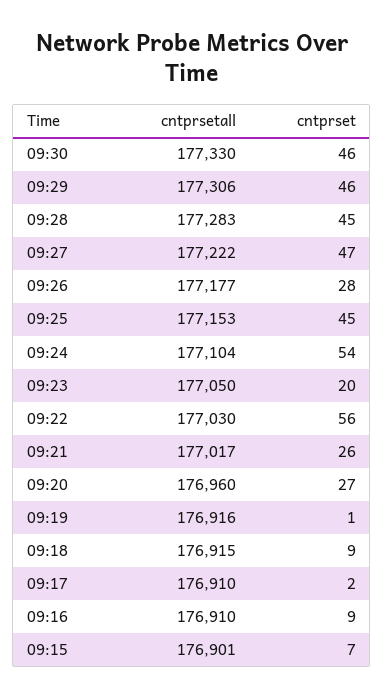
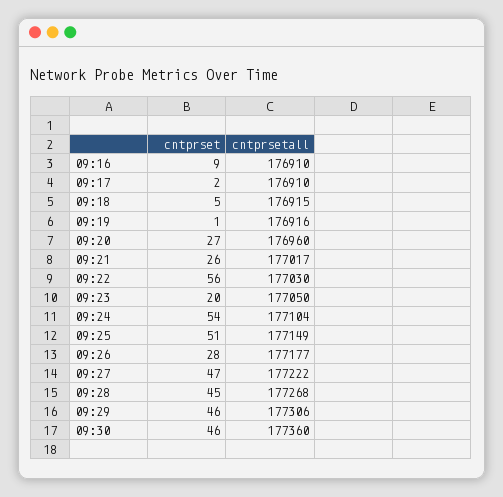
  {
    "cntprsetall": {
-     "09:30": 177330,
+     "09:30": 177360,
      "09:29": 177306,
-     "09:28": 177283,
+     "09:28": 177268,
      "09:27": 177222,
      "09:26": 177177,
-     "09:25": 177153,
+     "09:25": 177149,
      "09:24": 177104,
      "09:23": 177050,
      "09:22": 177030,
      "09:21": 177017,
      "09:20": 176960,
      "09:19": 176916,
      "09:18": 176915,
      "09:17": 176910,
-     "09:16": 176910,
+     "09:16": 176910
-     "09:15": 176901
    },
    "cntprset": {
      "09:30": 46,
      "09:29": 46,
      "09:28": 45,
      "09:27": 47,
      "09:26": 28,
-     "09:25": 45,
+     "09:25": 51,
      "09:24": 54,
      "09:23": 20,
      "09:22": 56,
      "09:21": 26,
      "09:20": 27,
      "09:19": 1,
-     "09:18": 9,
+     "09:18": 5,
      "09:17": 2,
-     "09:16": 9,
+     "09:16": 9
-     "09:15": 7
    }
  }

